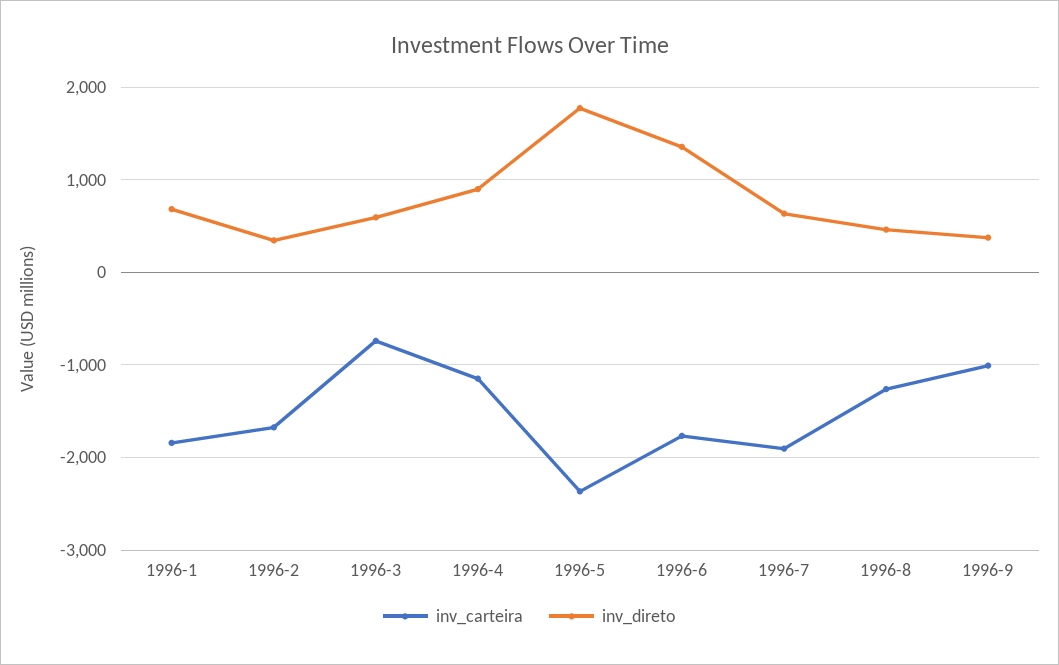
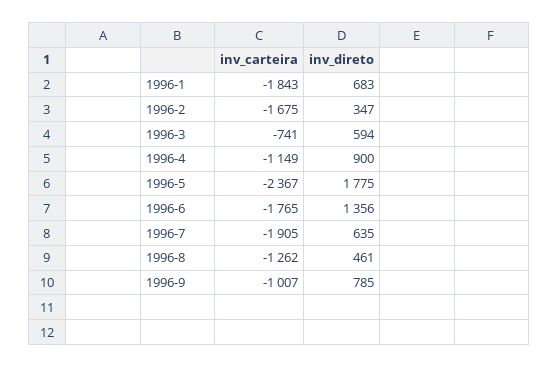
  {
    "inv_carteira": {
      "1996-1": -1843,
      "1996-2": -1675,
      "1996-3": -741,
      "1996-4": -1149,
      "1996-5": -2367,
      "1996-6": -1765,
      "1996-7": -1905,
      "1996-8": -1262,
      "1996-9": -1007
    },
    "inv_direto": {
      "1996-1": 683,
      "1996-2": 347,
      "1996-3": 594,
      "1996-4": 900,
      "1996-5": 1775,
      "1996-6": 1356,
      "1996-7": 635,
      "1996-8": 461,
-     "1996-9": 400
+     "1996-9": 785
    }
  }

